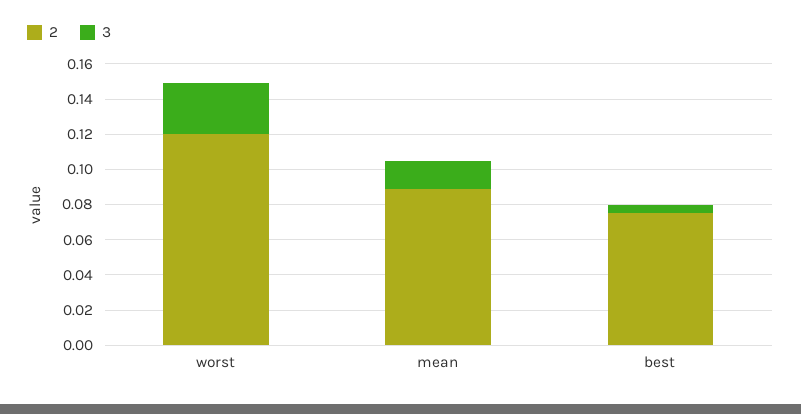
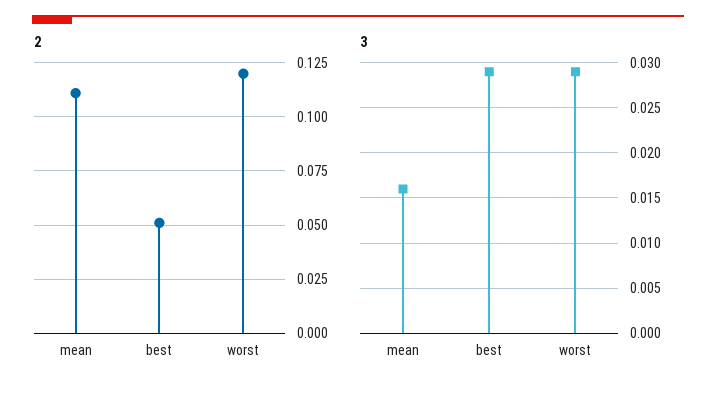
  {
    "2": {
      "worst": 0.12,
-     "mean": 0.09,
+     "mean": 0.11,
-     "best": 0.075
+     "best": 0.05
    },
    "3": {
      "worst": 0.029,
      "mean": 0.016,
-     "best": 0.005
+     "best": 0.029
    }
  }

